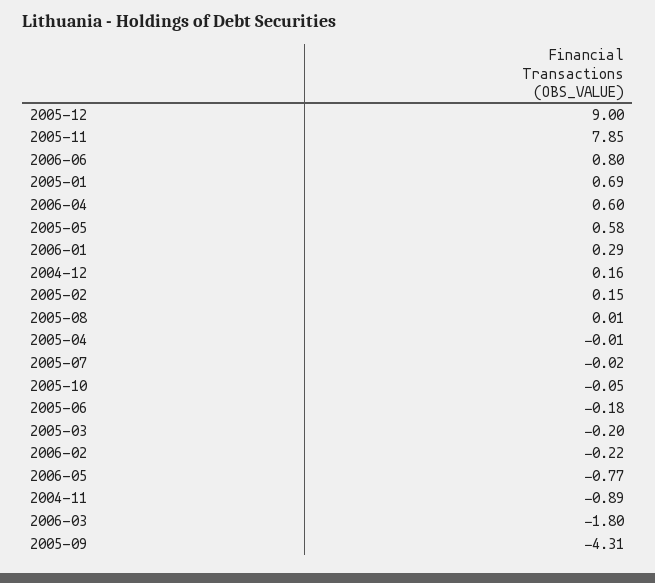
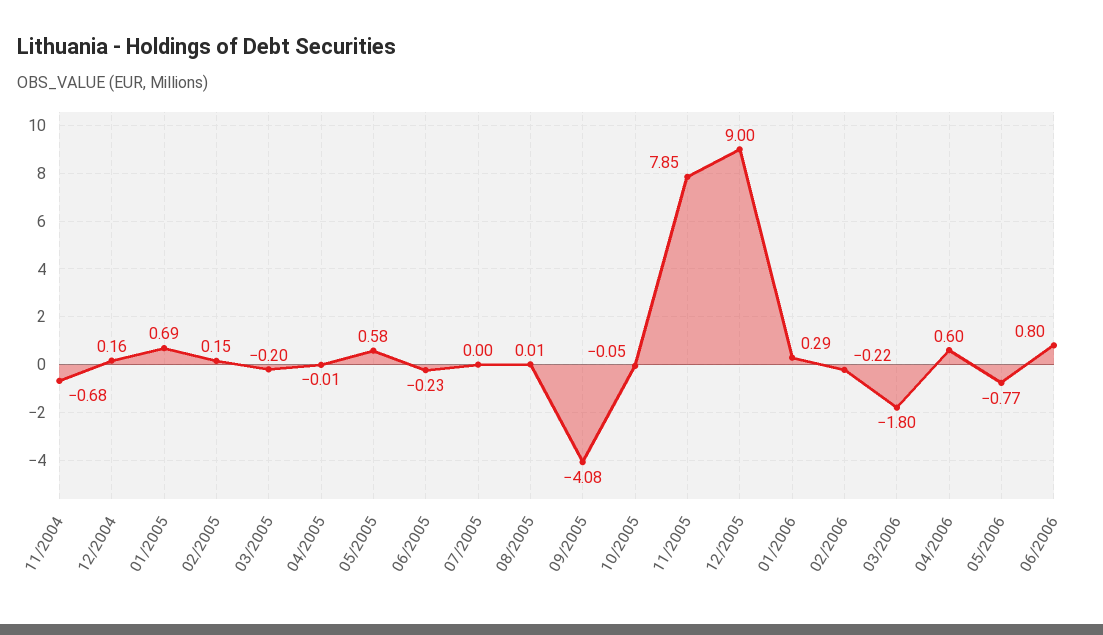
  {
    "2005-12": 9,
    "2005-11": 7.85,
    "2006-06": 0.8,
    "2005-01": 0.69,
    "2006-04": 0.6,
    "2005-05": 0.58,
    "2006-01": 0.29,
    "2004-12": 0.16,
    "2005-02": 0.15,
    "2005-08": 0.01,
    "2005-04": -0.01,
-   "2005-07": -0.02,
+   "2005-07": 0,
    "2005-10": -0.05,
-   "2005-06": -0.18,
+   "2005-06": -0.23,
    "2005-03": -0.2,
    "2006-02": -0.22,
    "2006-05": -0.77,
-   "2004-11": -0.89,
+   "2004-11": -0.68,
    "2006-03": -1.8,
-   "2005-09": -4.31
+   "2005-09": -4.08
  }

